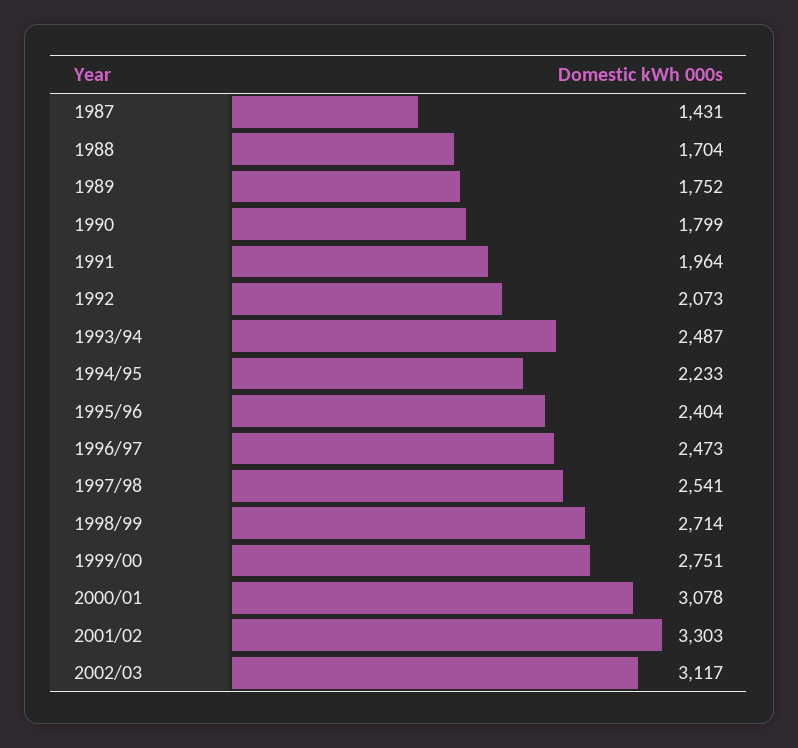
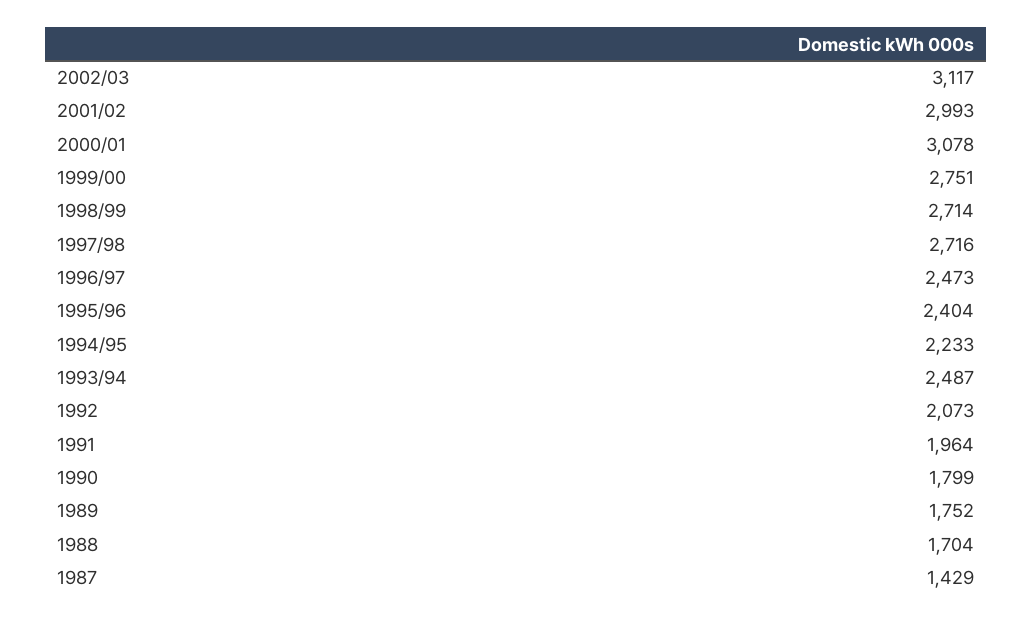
  {
-   "1987": 1431,
+   "1987": 1429,
    "1988": 1704,
    "1989": 1752,
    "1990": 1799,
    "1991": 1964,
    "1992": 2073,
    "1993/94": 2487,
    "1994/95": 2233,
    "1995/96": 2404,
    "1996/97": 2473,
-   "1997/98": 2541,
+   "1997/98": 2716,
    "1998/99": 2714,
    "1999/00": 2751,
    "2000/01": 3078,
-   "2001/02": 3303,
+   "2001/02": 2993,
    "2002/03": 3117
  }

